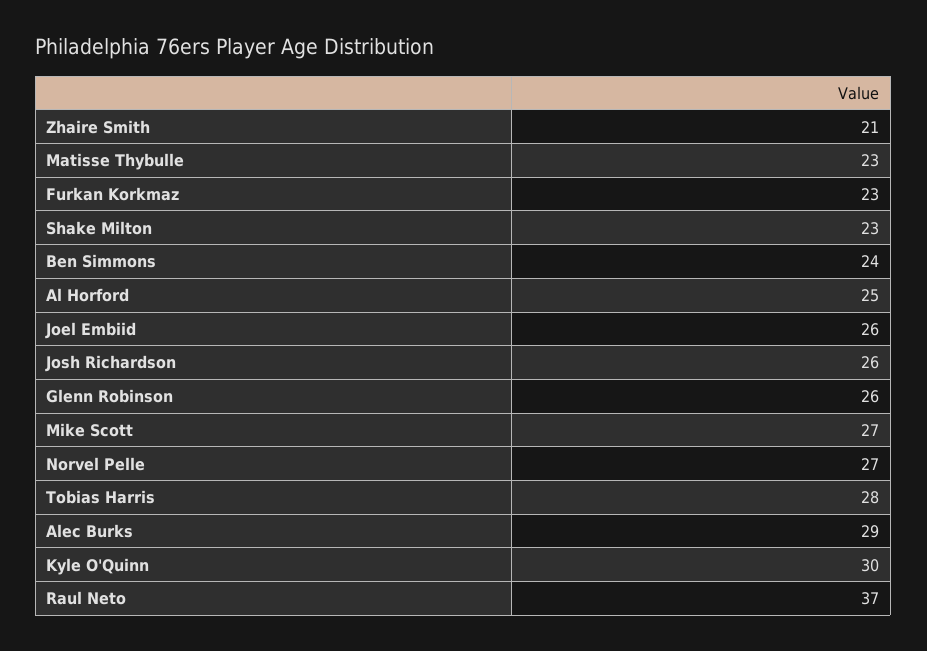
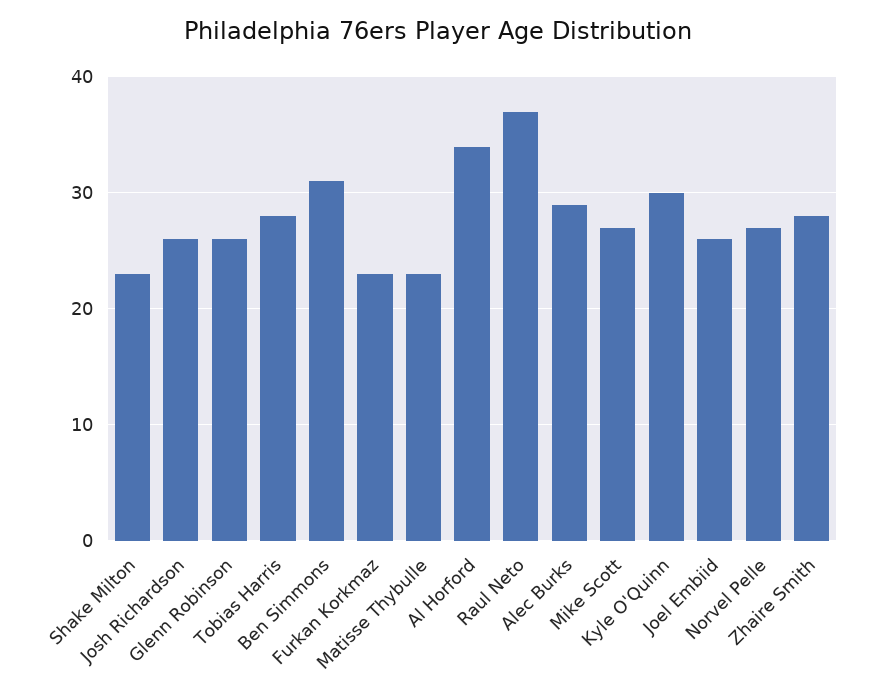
  {
-   "Zhaire Smith": 21,
+   "Zhaire Smith": 28,
    "Matisse Thybulle": 23,
    "Furkan Korkmaz": 23,
    "Shake Milton": 23,
-   "Ben Simmons": 24,
+   "Ben Simmons": 31,
-   "Al Horford": 25,
+   "Al Horford": 34,
    "Joel Embiid": 26,
    "Josh Richardson": 26,
    "Glenn Robinson": 26,
    "Mike Scott": 27,
    "Norvel Pelle": 27,
    "Tobias Harris": 28,
    "Alec Burks": 29,
    "Kyle O'Quinn": 30,
    "Raul Neto": 37
  }

